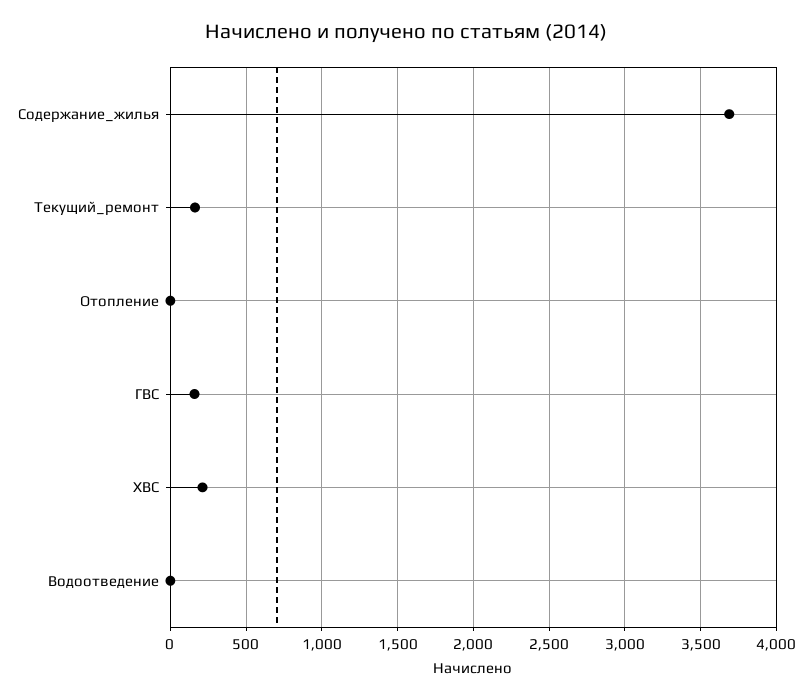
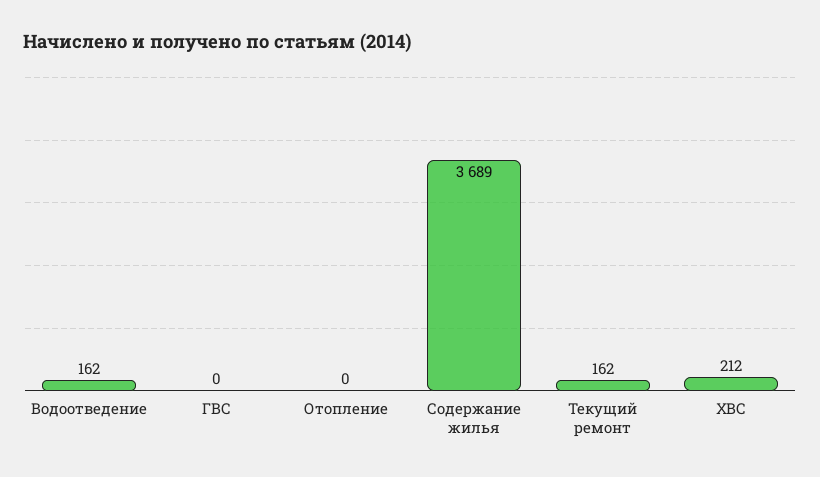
  {
    "Содержание_жилья": 3689,
    "Текущий_ремонт": 162,
    "Отопление": 0,
-   "ГВС": 150,
+   "ГВС": 0,
    "ХВС": 212,
-   "Водоотведение": 0
+   "Водоотведение": 162
  }

